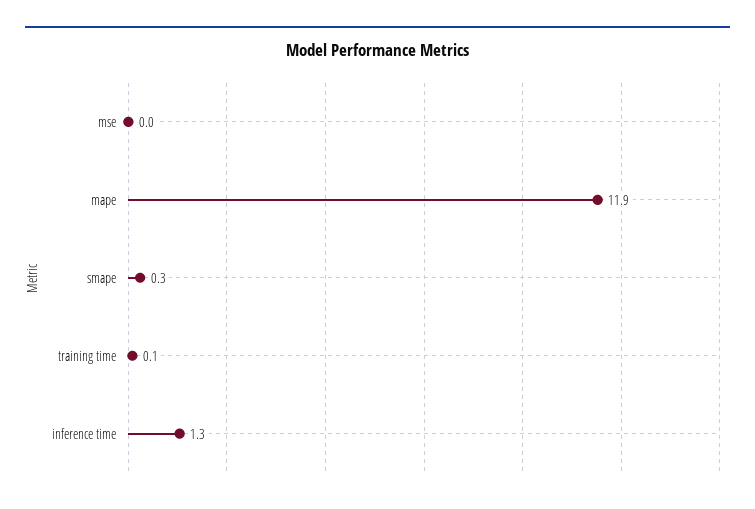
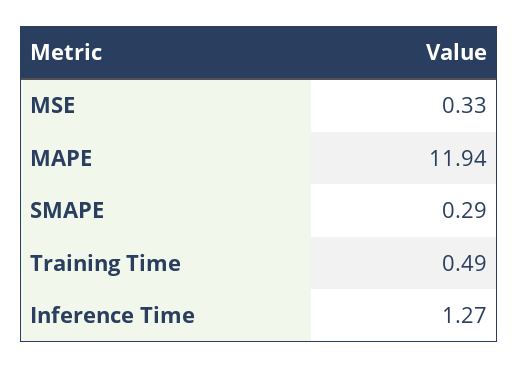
  {
-   "mse": 0,
+   "mse": 0.33,
    "mape": 11.94,
    "smape": 0.29,
-   "training time": 0.1,
+   "training time": 0.49,
    "inference time": 1.27
  }

